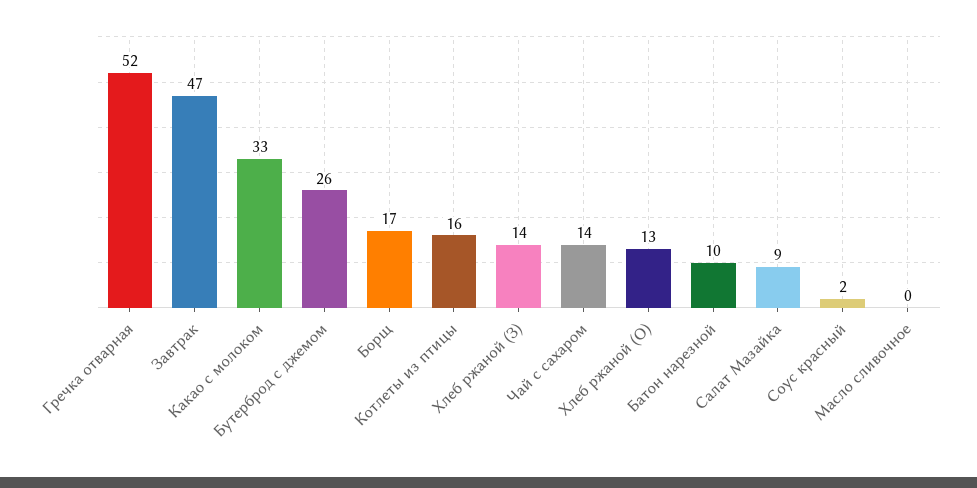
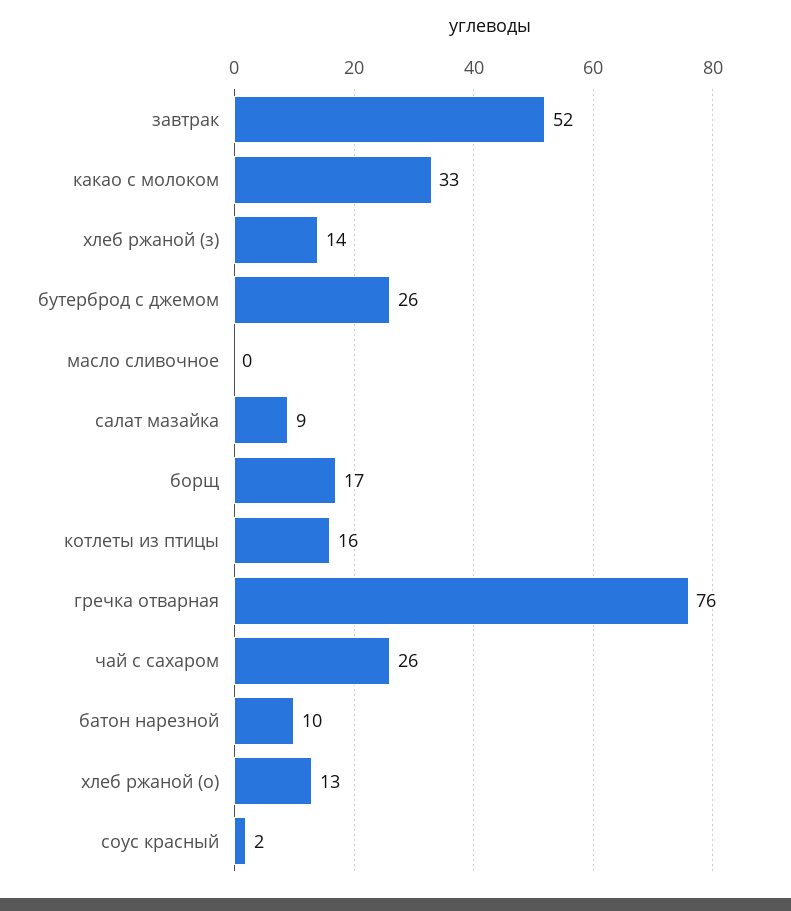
  {
-   "Гречка отварная": 52,
+   "Гречка отварная": 76,
-   "Завтрак": 47,
+   "Завтрак": 52,
    "Какао с молоком": 33,
    "Бутерброд с джемом": 26,
    "Борщ": 17,
    "Котлеты из птицы": 16,
    "Хлеб ржаной (З)": 14,
-   "Чай с сахаром": 14,
+   "Чай с сахаром": 26,
    "Хлеб ржаной (О)": 13,
    "Батон нарезной": 10,
    "Салат Мазайка": 9,
    "Соус красный": 2,
    "Масло сливочное": 0
  }

